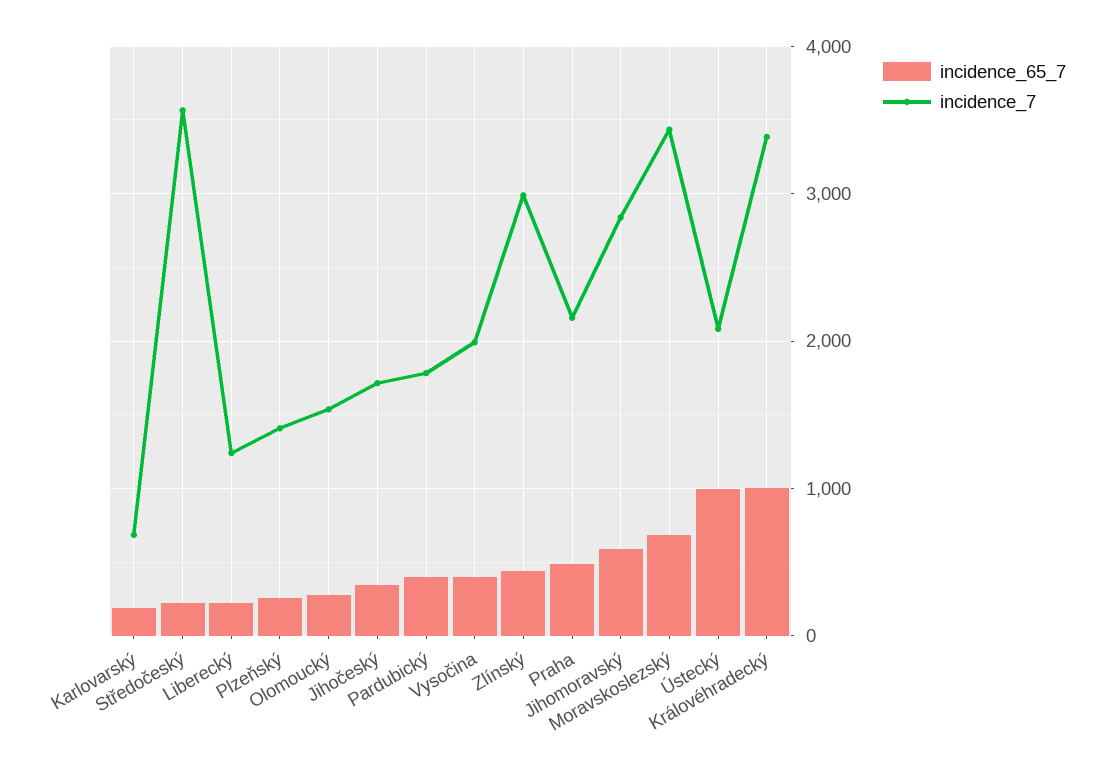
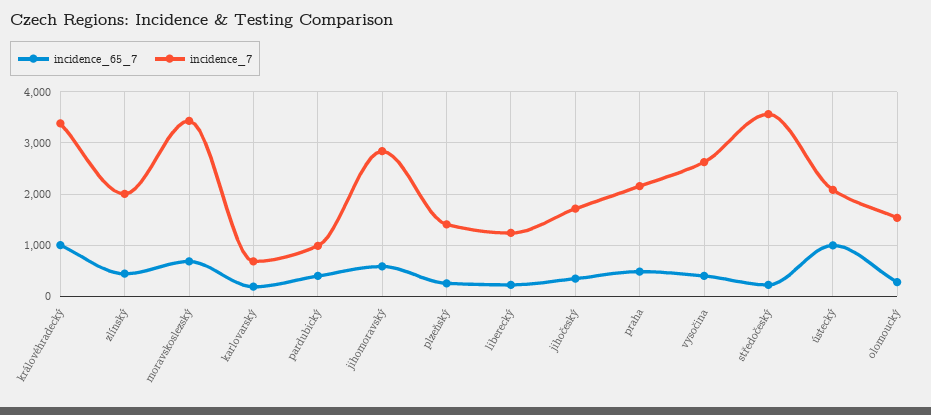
  {
    "incidence_65_7": {
      "Karlovarský": 200,
      "Středočeský": 200,
      "Liberecký": 200,
      "Plzeňský": 300,
      "Olomoucký": 300,
      "Jihočeský": 300,
      "Pardubický": 400,
      "Vysočina": 400,
      "Zlínský": 400,
      "Praha": 500,
      "Jihomoravský": 600,
      "Moravskoslezský": 700,
      "Ústecký": 1000,
      "Královéhradecký": 1000
    },
    "incidence_7": {
      "Karlovarský": 700,
      "Středočeský": 3600,
      "Liberecký": 1200,
      "Plzeňský": 1400,
      "Olomoucký": 1500,
      "Jihočeský": 1700,
-     "Pardubický": 1800,
+     "Pardubický": 1000,
-     "Vysočina": 2000,
+     "Vysočina": 2600,
-     "Zlínský": 3000,
+     "Zlínský": 2000,
      "Praha": 2200,
      "Jihomoravský": 2800,
      "Moravskoslezský": 3400,
      "Ústecký": 2100,
      "Královéhradecký": 3400
    }
  }

